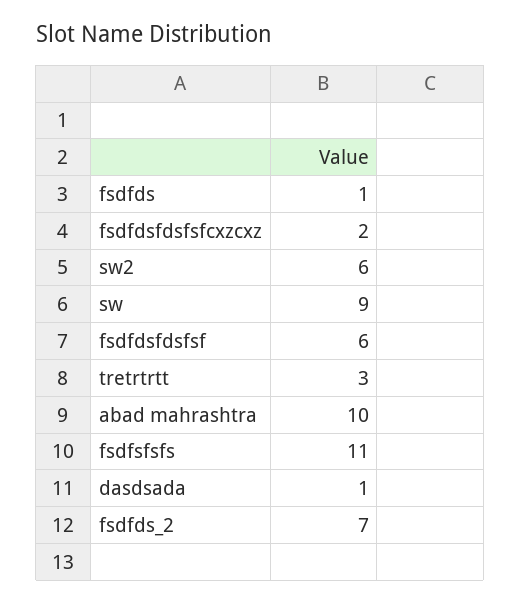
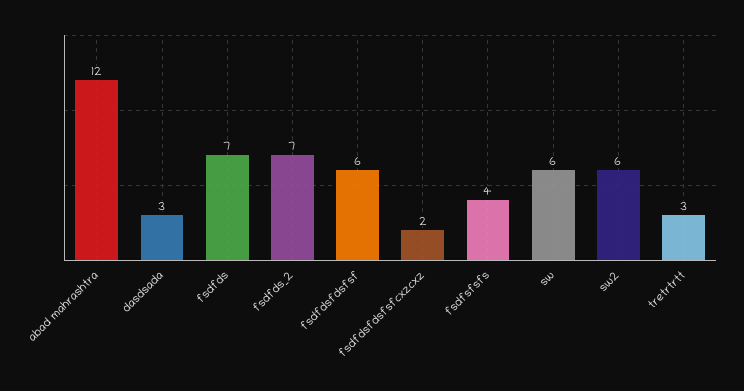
  {
-   "fsdfds": 1,
+   "fsdfds": 7,
    "fsdfdsfdsfsfcxzcxz": 2,
    "sw2": 6,
-   "sw": 9,
+   "sw": 6,
    "fsdfdsfdsfsf": 6,
    "tretrtrtt": 3,
-   "abad mahrashtra": 10,
+   "abad mahrashtra": 12,
-   "fsdfsfsfs": 11,
+   "fsdfsfsfs": 4,
-   "dasdsada": 1,
+   "dasdsada": 3,
    "fsdfds_2": 7
  }

